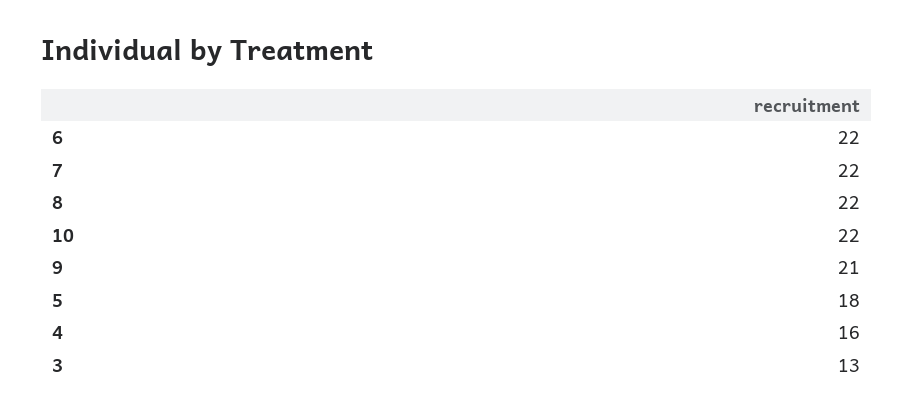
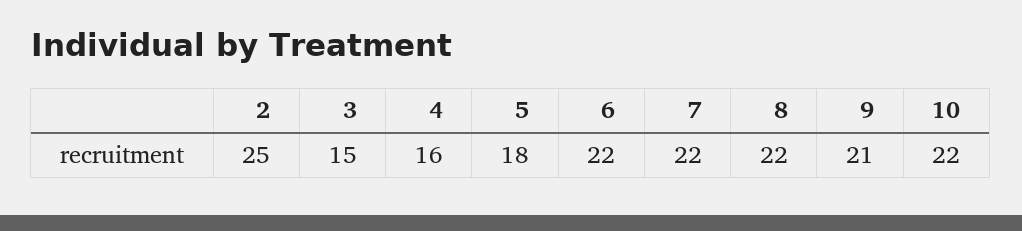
  {
    "6": 22,
    "7": 22,
    "8": 22,
    "10": 22,
    "9": 21,
    "5": 18,
    "4": 16,
-   "3": 13
+   "3": 15,
+   "2": 25
  }

